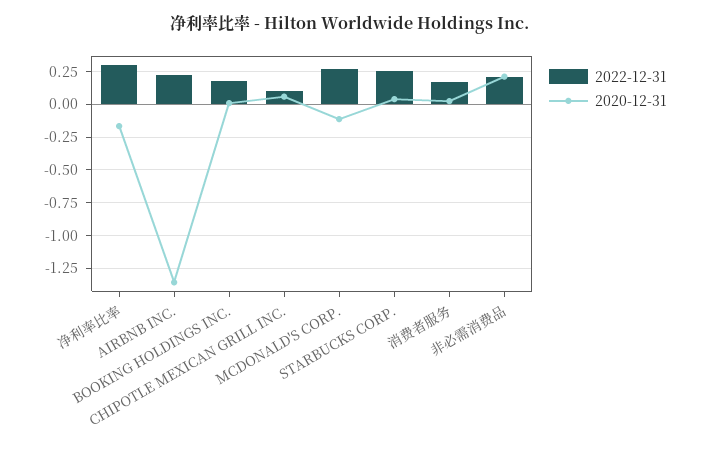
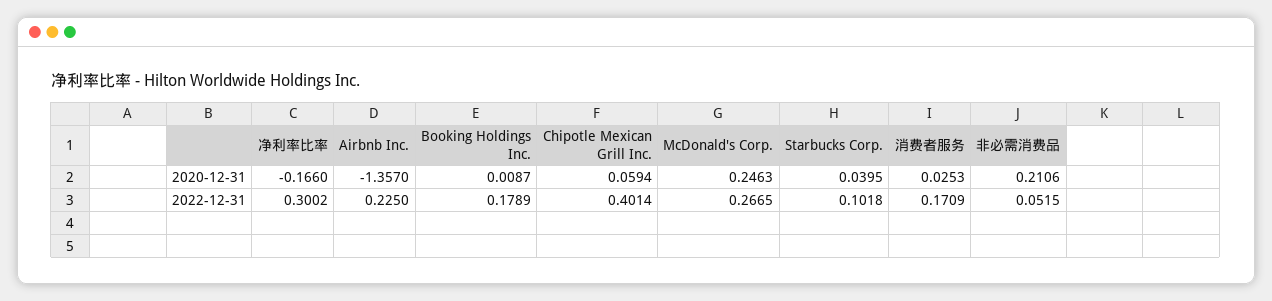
  {
    "2022-12-31": {
      "净利率比率": 0.3002,
      "AIRBNB INC.": 0.225,
      "BOOKING HOLDINGS INC.": 0.1789,
-     "CHIPOTLE MEXICAN GRILL INC.": 0.1,
+     "CHIPOTLE MEXICAN GRILL INC.": 0.4014,
      "MCDONALD'S CORP.": 0.2665,
-     "STARBUCKS CORP.": 0.25,
+     "STARBUCKS CORP.": 0.1018,
      "消费者服务": 0.1709,
-     "非必需消费品": 0.2
+     "非必需消费品": 0.0515
    },
    "2020-12-31": {
      "净利率比率": -0.166,
      "AIRBNB INC.": -1.357,
      "BOOKING HOLDINGS INC.": 0.0087,
      "CHIPOTLE MEXICAN GRILL INC.": 0.0594,
-     "MCDONALD'S CORP.": -0.1,
+     "MCDONALD'S CORP.": 0.2463,
      "STARBUCKS CORP.": 0.0395,
      "消费者服务": 0.0253,
      "非必需消费品": 0.2106
    }
  }

